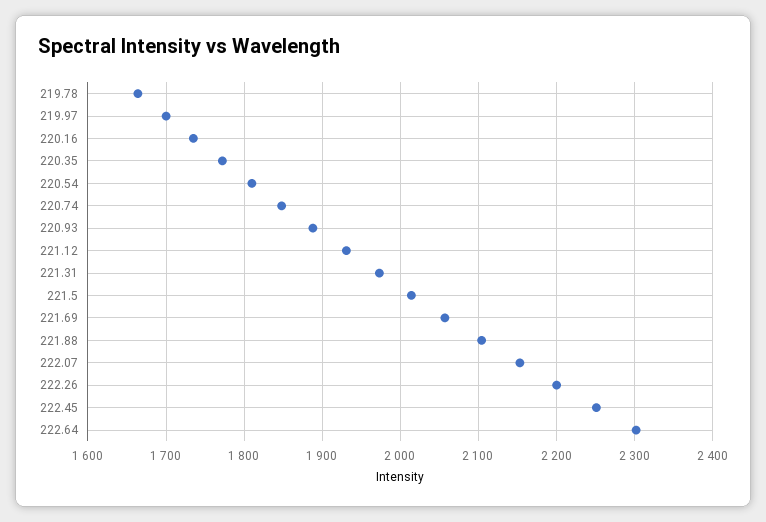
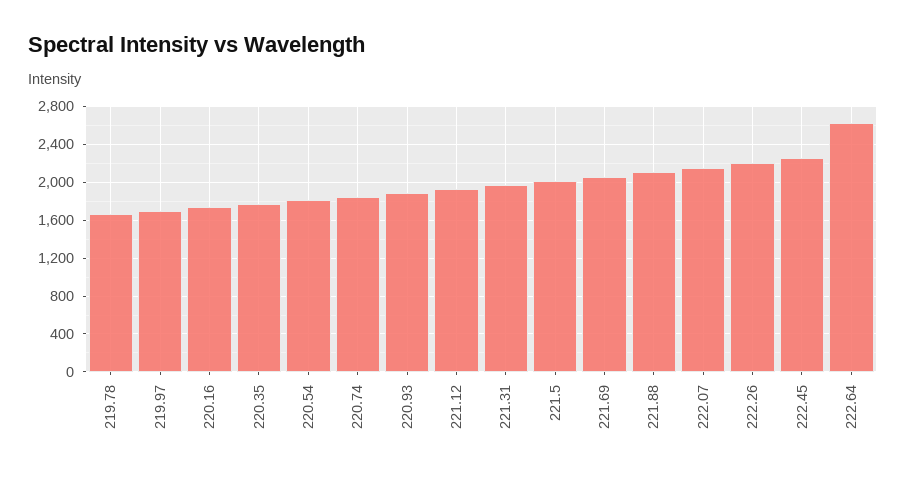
  {
    "219.78": 1660,
    "219.97": 1700,
    "220.16": 1740,
    "220.35": 1770,
    "220.54": 1810,
    "220.74": 1850,
    "220.93": 1890,
    "221.12": 1930,
    "221.31": 1970,
    "221.5": 2010,
    "221.69": 2060,
    "221.88": 2100,
    "222.07": 2150,
    "222.26": 2200,
    "222.45": 2250,
-   "222.64": 2300
+   "222.64": 2600
  }

